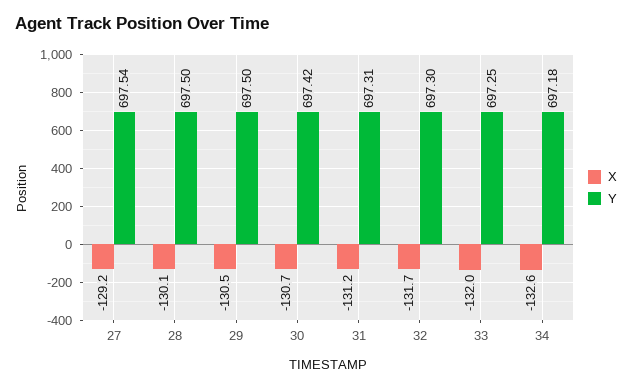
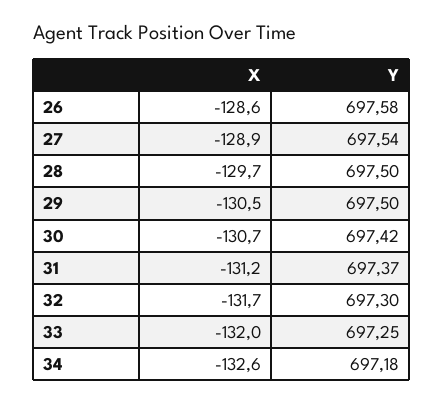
  {
    "X": {
-     "27": -129.2,
+     "27": -128.9,
-     "28": -130.1,
+     "28": -129.7,
      "29": -130.5,
      "30": -130.7,
      "31": -131.2,
      "32": -131.7,
      "33": -132,
-     "34": -132.6
+     "34": -132.6,
+     "26": -128.6
    },
    "Y": {
      "27": 697.54,
      "28": 697.5,
      "29": 697.5,
      "30": 697.42,
-     "31": 697.31,
+     "31": 697.37,
      "32": 697.3,
      "33": 697.25,
-     "34": 697.18
+     "34": 697.18,
+     "26": 697.58
    }
  }

